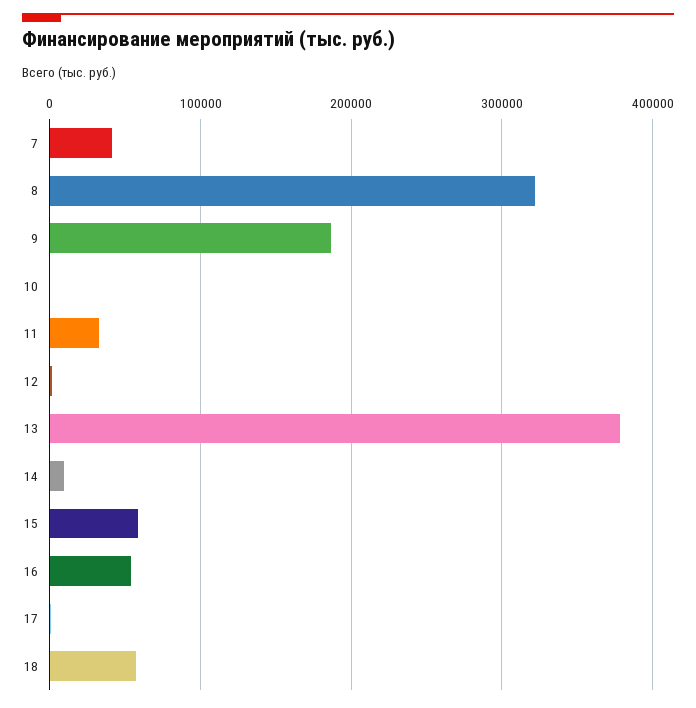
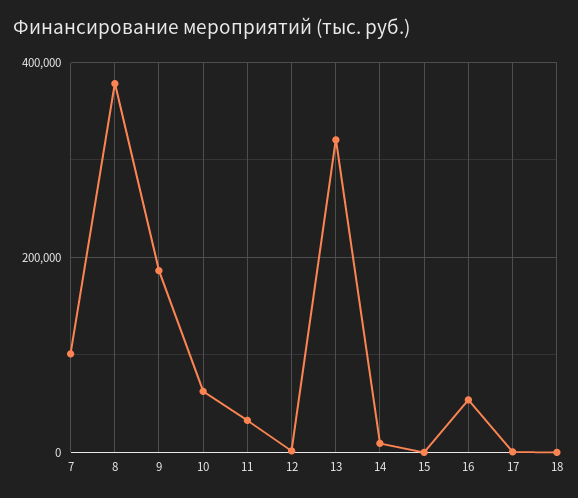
  {
-   "7": 40000,
+   "7": 100000,
-   "8": 320000,
+   "8": 380000,
    "9": 190000,
-   "10": 0,
+   "10": 60000,
    "11": 30000,
    "12": 0,
-   "13": 380000,
+   "13": 320000,
    "14": 10000,
-   "15": 60000,
+   "15": 0,
    "16": 50000,
    "17": 0,
-   "18": 60000
+   "18": 0
  }

